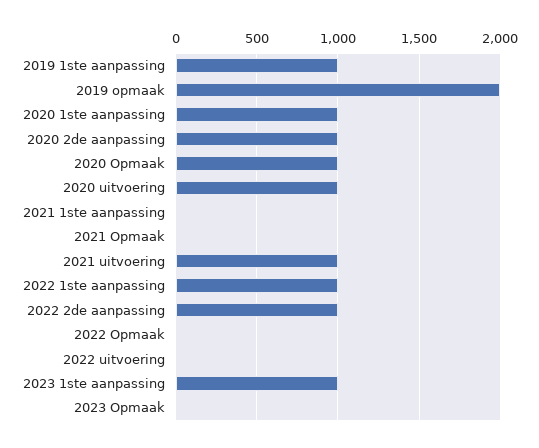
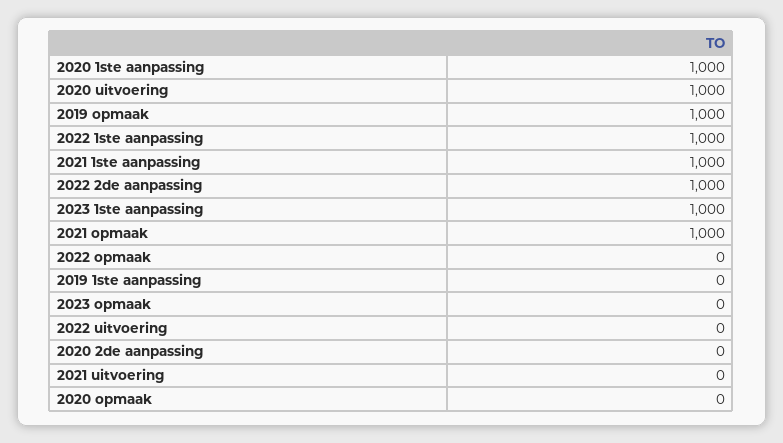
  {
-   "2019 1ste aanpassing": 1000,
+   "2019 1ste aanpassing": 0,
-   "2019 opmaak": 2000,
+   "2019 opmaak": 1000,
    "2020 1ste aanpassing": 1000,
-   "2020 2de aanpassing": 1000,
+   "2020 2de aanpassing": 0,
-   "2020 Opmaak": 1000,
+   "2020 Opmaak": 0,
    "2020 uitvoering": 1000,
-   "2021 1ste aanpassing": 0,
+   "2021 1ste aanpassing": 1000,
-   "2021 Opmaak": 0,
+   "2021 Opmaak": 1000,
-   "2021 uitvoering": 1000,
+   "2021 uitvoering": 0,
    "2022 1ste aanpassing": 1000,
    "2022 2de aanpassing": 1000,
    "2022 Opmaak": 0,
    "2022 uitvoering": 0,
    "2023 1ste aanpassing": 1000,
    "2023 Opmaak": 0
  }

